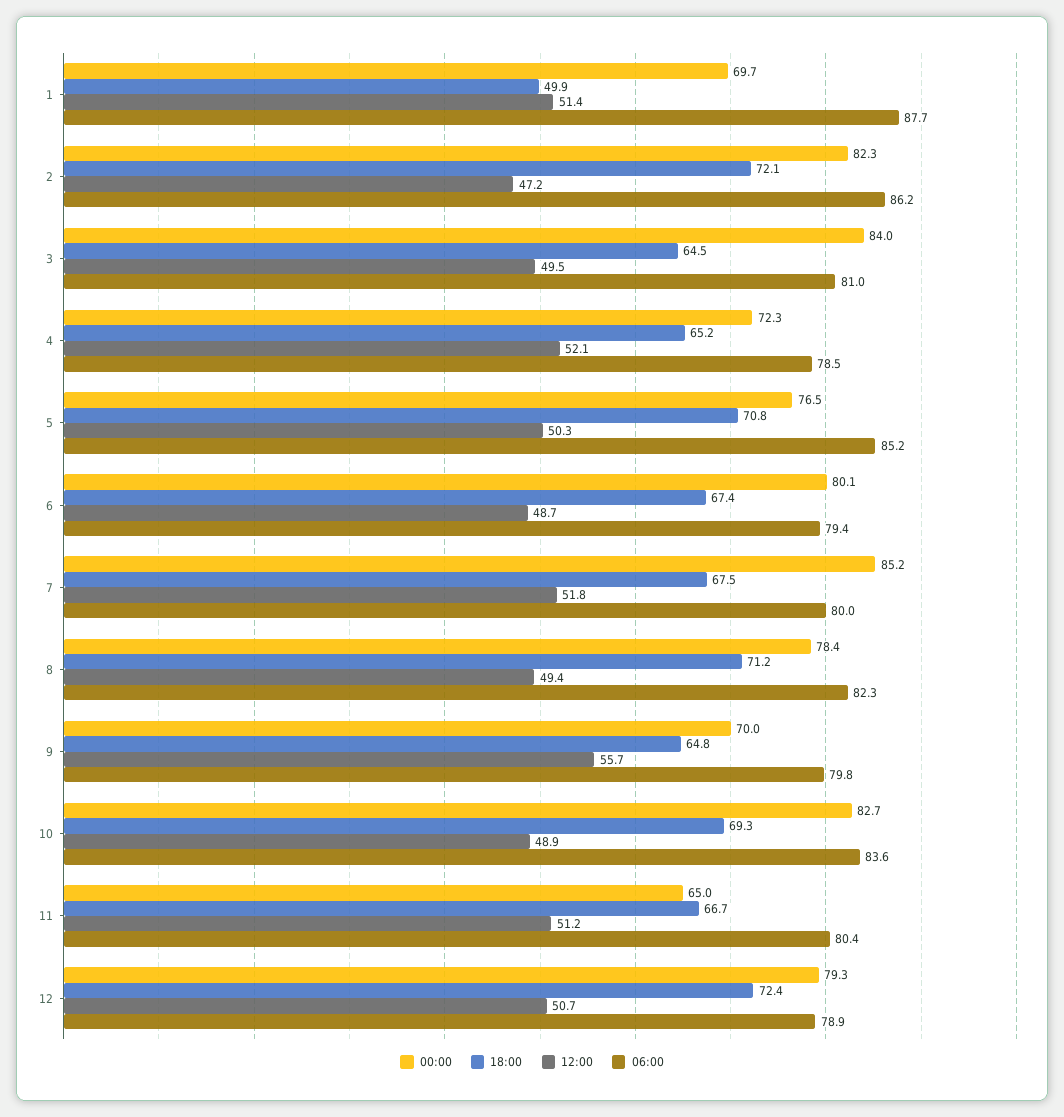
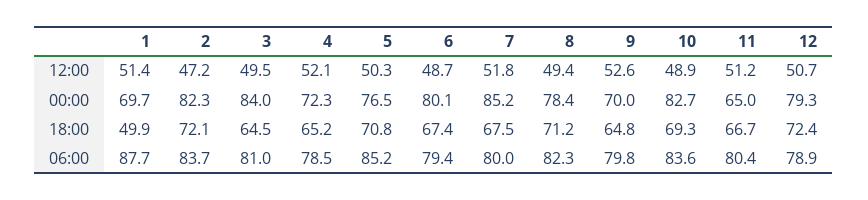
  {
    "00:00": {
      "1": 69.7,
      "2": 82.3,
      "3": 84,
      "4": 72.3,
      "5": 76.5,
      "6": 80.1,
      "7": 85.2,
      "8": 78.4,
      "9": 70,
      "10": 82.7,
      "11": 65,
      "12": 79.3
    },
    "18:00": {
      "1": 49.9,
      "2": 72.1,
      "3": 64.5,
      "4": 65.2,
      "5": 70.8,
      "6": 67.4,
      "7": 67.5,
      "8": 71.2,
      "9": 64.8,
      "10": 69.3,
      "11": 66.7,
      "12": 72.4
    },
    "12:00": {
      "1": 51.4,
      "2": 47.2,
      "3": 49.5,
      "4": 52.1,
      "5": 50.3,
      "6": 48.7,
      "7": 51.8,
      "8": 49.4,
-     "9": 55.7,
+     "9": 52.6,
      "10": 48.9,
      "11": 51.2,
      "12": 50.7
    },
    "06:00": {
      "1": 87.7,
-     "2": 86.2,
+     "2": 83.7,
      "3": 81,
      "4": 78.5,
      "5": 85.2,
      "6": 79.4,
      "7": 80,
      "8": 82.3,
      "9": 79.8,
      "10": 83.6,
      "11": 80.4,
      "12": 78.9
    }
  }

